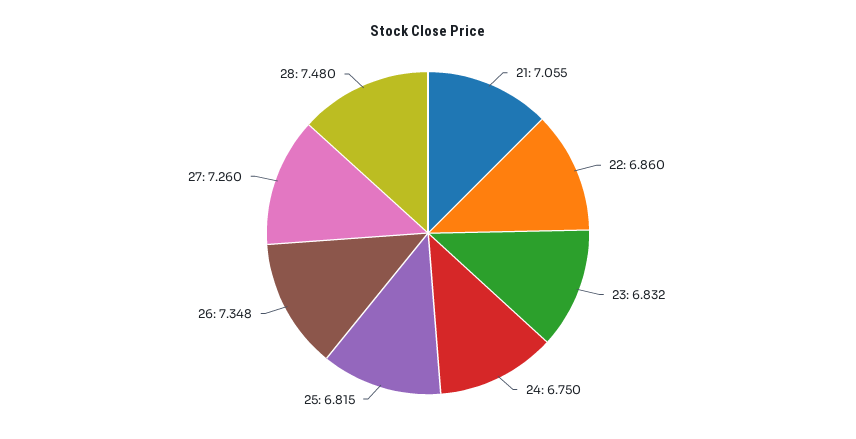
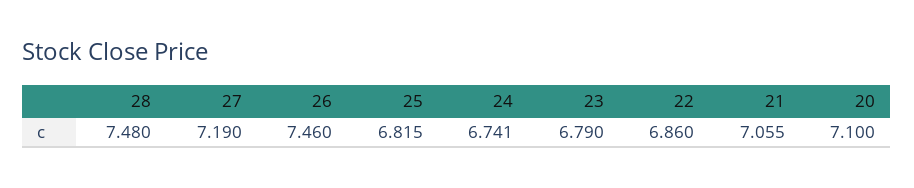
  {
    "21": 7.055,
    "22": 6.86,
-   "23": 6.832,
+   "23": 6.79,
-   "24": 6.75,
+   "24": 6.741,
    "25": 6.815,
-   "26": 7.348,
+   "26": 7.46,
-   "27": 7.26,
+   "27": 7.19,
-   "28": 7.48
+   "28": 7.48,
+   "20": 7.1
  }

